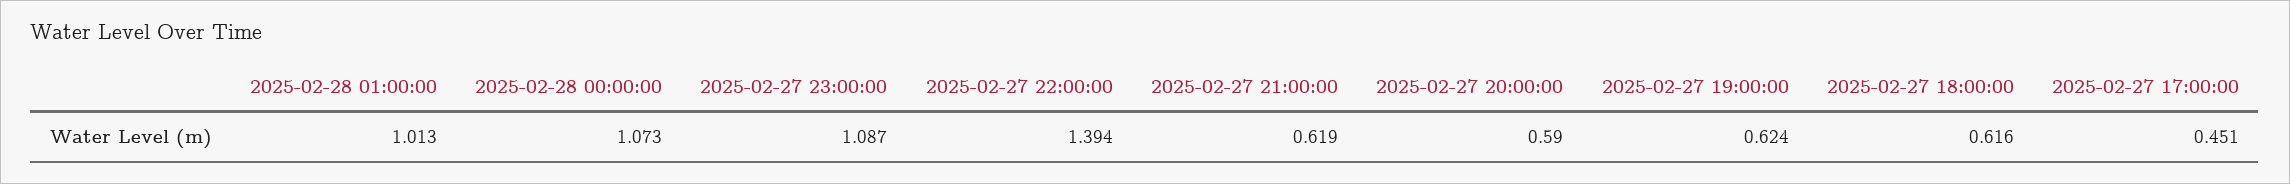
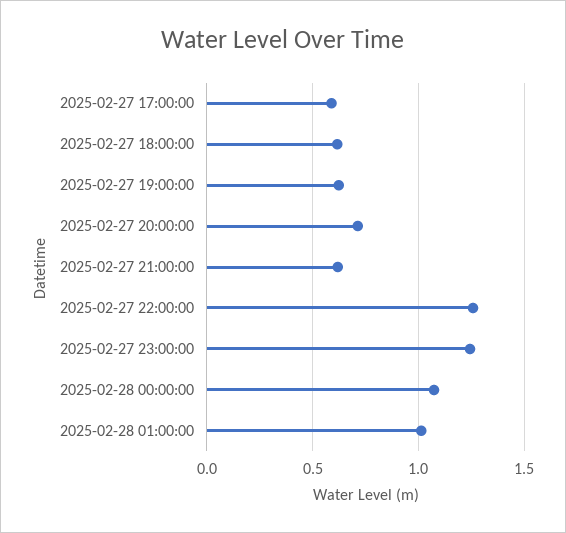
  {
    "2025-02-28 01:00:00": 1.013,
    "2025-02-28 00:00:00": 1.073,
-   "2025-02-27 23:00:00": 1.087,
+   "2025-02-27 23:00:00": 1.25,
-   "2025-02-27 22:00:00": 1.394,
+   "2025-02-27 22:00:00": 1.25,
    "2025-02-27 21:00:00": 0.619,
-   "2025-02-27 20:00:00": 0.59,
+   "2025-02-27 20:00:00": 0.7,
    "2025-02-27 19:00:00": 0.624,
    "2025-02-27 18:00:00": 0.616,
-   "2025-02-27 17:00:00": 0.451
+   "2025-02-27 17:00:00": 0.6
  }

